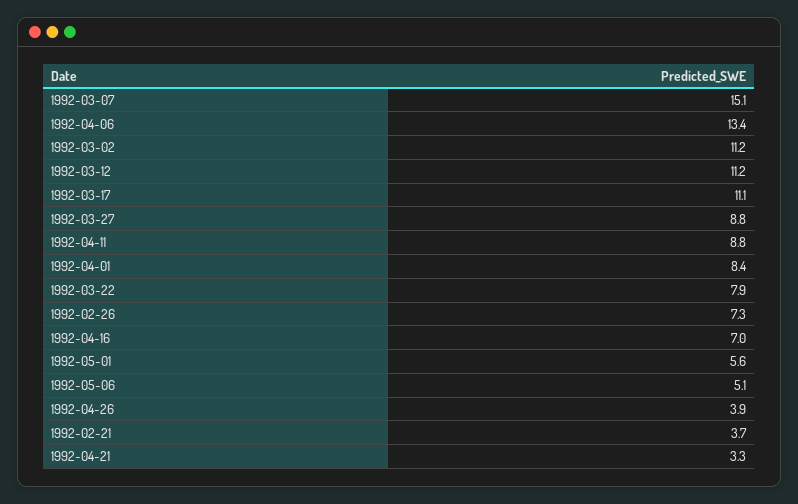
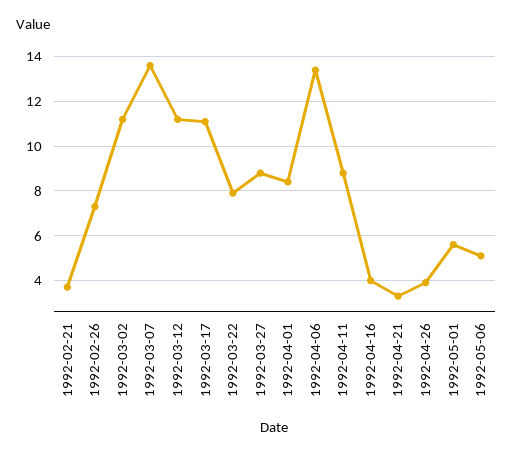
  {
-   "1992-03-07": 15.1,
+   "1992-03-07": 13.5,
    "1992-04-06": 13.4,
    "1992-03-02": 11.2,
    "1992-03-12": 11.2,
    "1992-03-17": 11.1,
    "1992-03-27": 8.8,
    "1992-04-11": 8.8,
    "1992-04-01": 8.4,
    "1992-03-22": 7.9,
    "1992-02-26": 7.3,
-   "1992-04-16": 7,
+   "1992-04-16": 4,
    "1992-05-01": 5.6,
    "1992-05-06": 5.1,
    "1992-04-26": 3.9,
    "1992-02-21": 3.7,
    "1992-04-21": 3.3
  }

